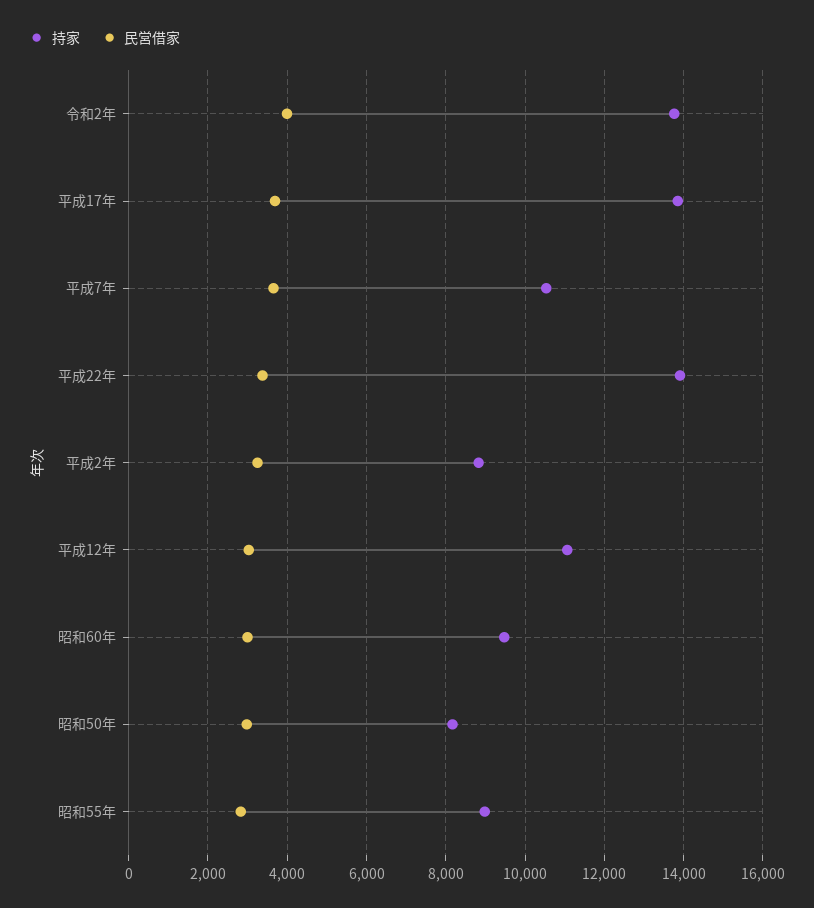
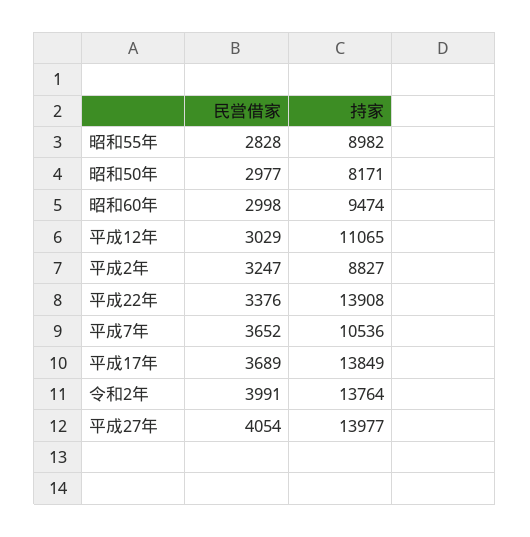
  {
    "持家": {
      "令和2年": 13764,
      "平成17年": 13849,
      "平成7年": 10536,
      "平成22年": 13908,
      "平成2年": 8827,
      "平成12年": 11065,
      "昭和60年": 9474,
      "昭和50年": 8171,
-     "昭和55年": 8982
+     "昭和55年": 8982,
+     "平成27年": 13977
    },
    "民営借家": {
      "令和2年": 3991,
      "平成17年": 3689,
      "平成7年": 3652,
      "平成22年": 3376,
      "平成2年": 3247,
      "平成12年": 3029,
      "昭和60年": 2998,
      "昭和50年": 2977,
-     "昭和55年": 2828
+     "昭和55年": 2828,
+     "平成27年": 4054
    }
  }

